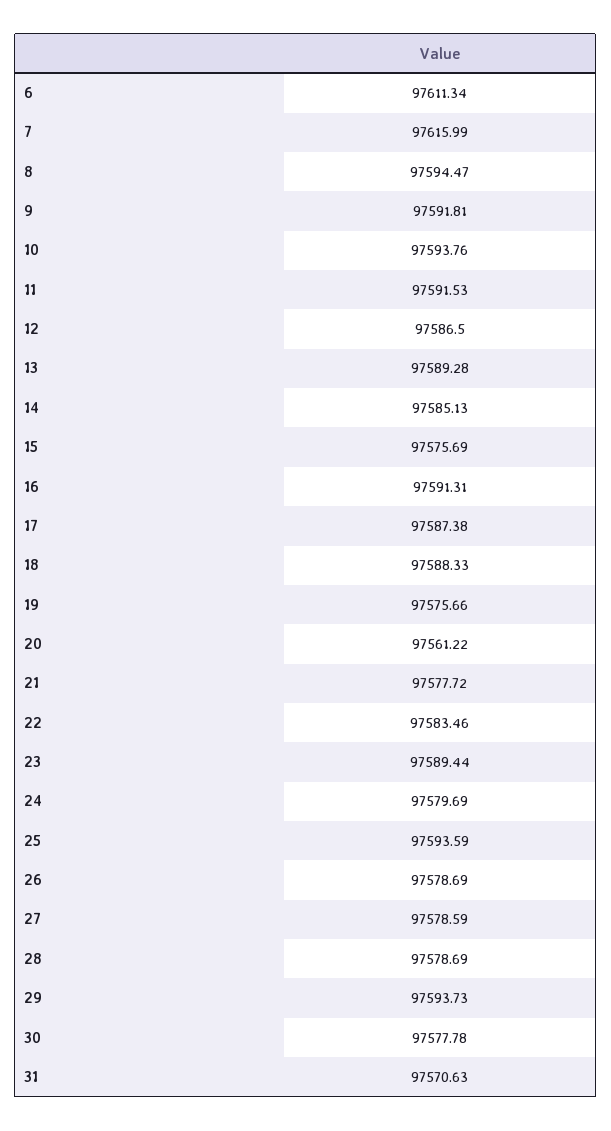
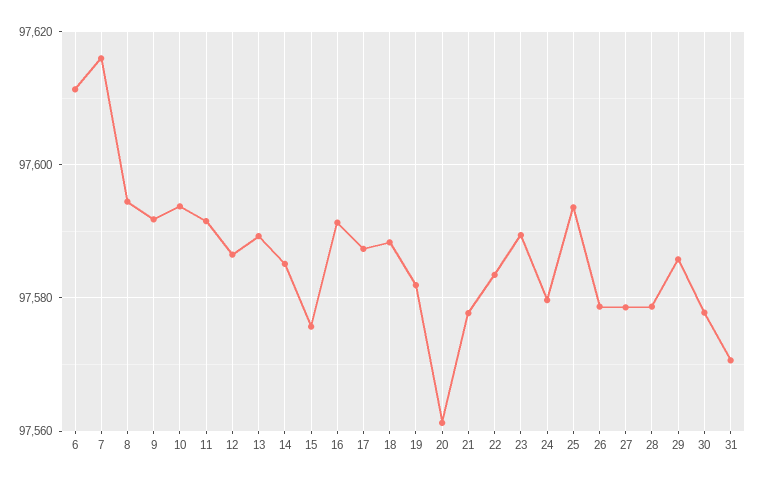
  {
    "6": 97611.34,
    "7": 97615.99,
    "8": 97594.47,
    "9": 97591.81,
    "10": 97593.76,
    "11": 97591.53,
    "12": 97586.5,
    "13": 97589.28,
    "14": 97585.13,
    "15": 97575.69,
    "16": 97591.31,
    "17": 97587.38,
    "18": 97588.33,
-   "19": 97575.66,
+   "19": 97582,
    "20": 97561.22,
    "21": 97577.72,
    "22": 97583.46,
    "23": 97589.44,
    "24": 97579.69,
    "25": 97593.59,
    "26": 97578.69,
    "27": 97578.59,
    "28": 97578.69,
-   "29": 97593.73,
+   "29": 97586,
    "30": 97577.78,
    "31": 97570.63
  }

